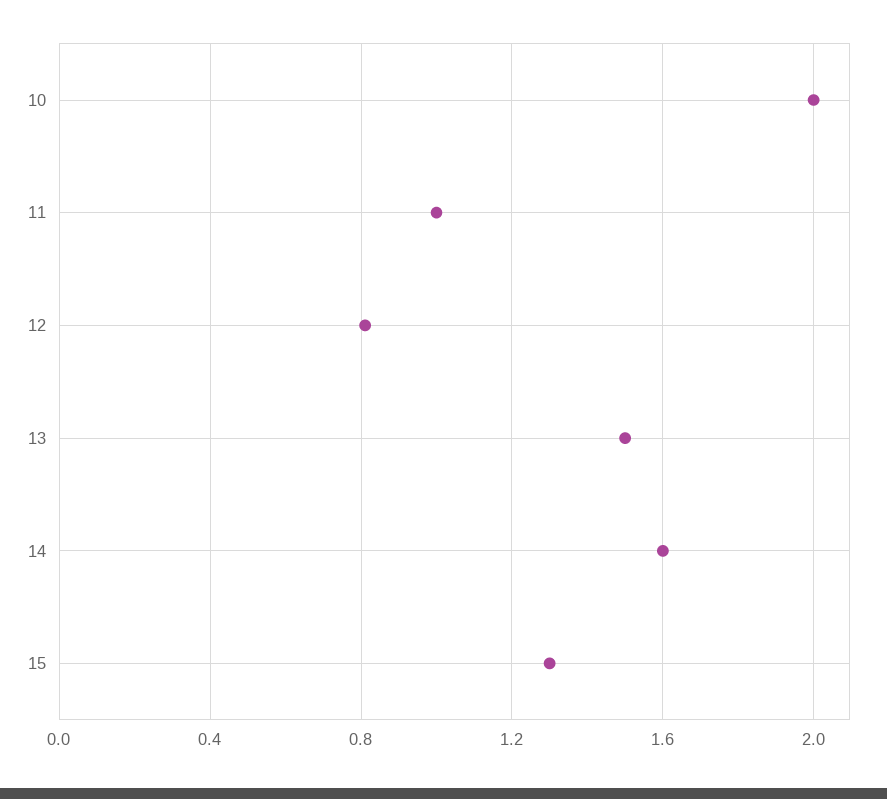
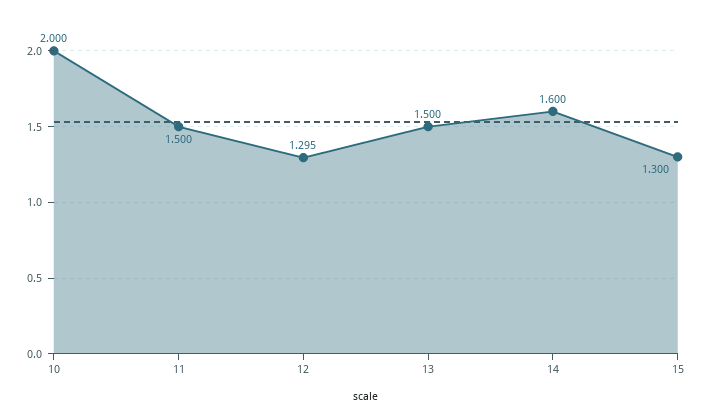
  {
    "10": 2,
-   "11": 1,
+   "11": 1.5,
-   "12": 0.8,
+   "12": 1.295,
    "13": 1.5,
    "14": 1.6,
    "15": 1.3
  }

